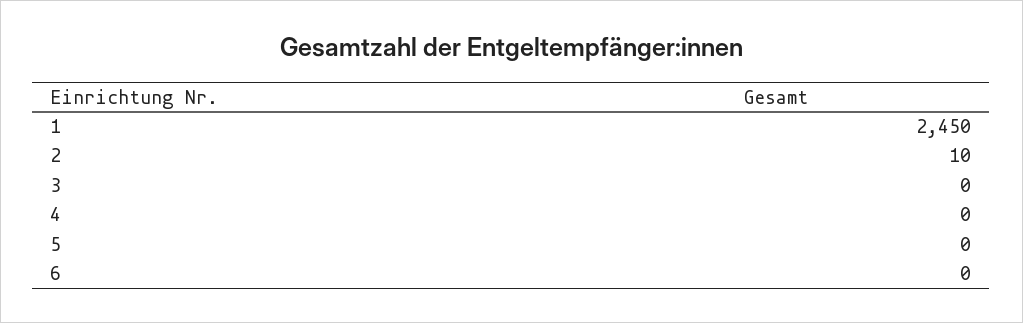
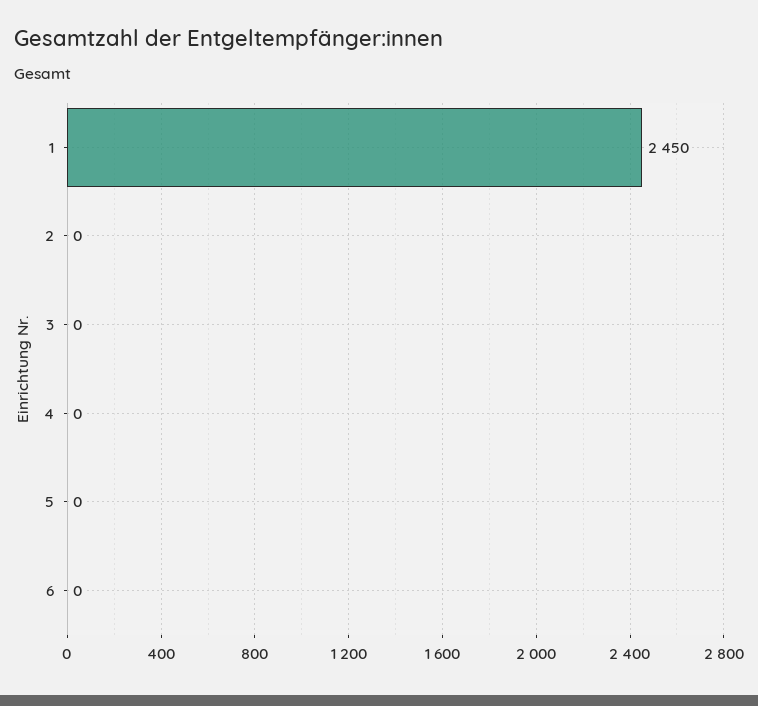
  {
    "1": 2450,
-   "2": 10,
+   "2": 0,
    "3": 0,
    "4": 0,
    "5": 0,
    "6": 0
  }

